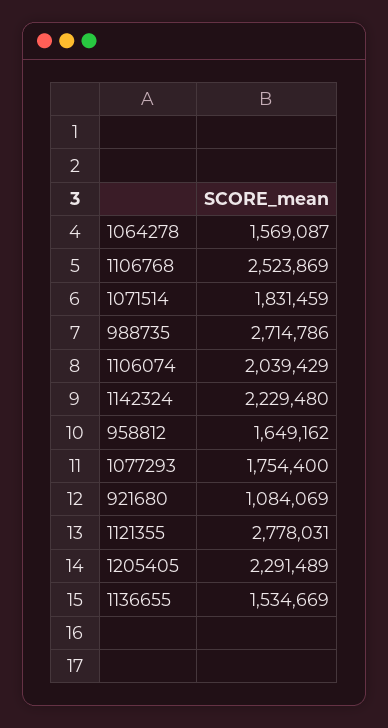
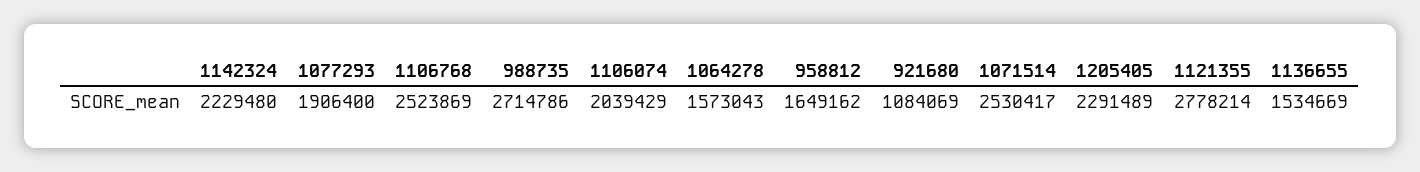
  {
-   "1064278": 1569087,
+   "1064278": 1573043,
    "1106768": 2523869,
-   "1071514": 1831459,
+   "1071514": 2530417,
    "988735": 2714786,
    "1106074": 2039429,
    "1142324": 2229480,
    "958812": 1649162,
-   "1077293": 1754400,
+   "1077293": 1906400,
    "921680": 1084069,
-   "1121355": 2778031,
+   "1121355": 2778214,
    "1205405": 2291489,
    "1136655": 1534669
  }

